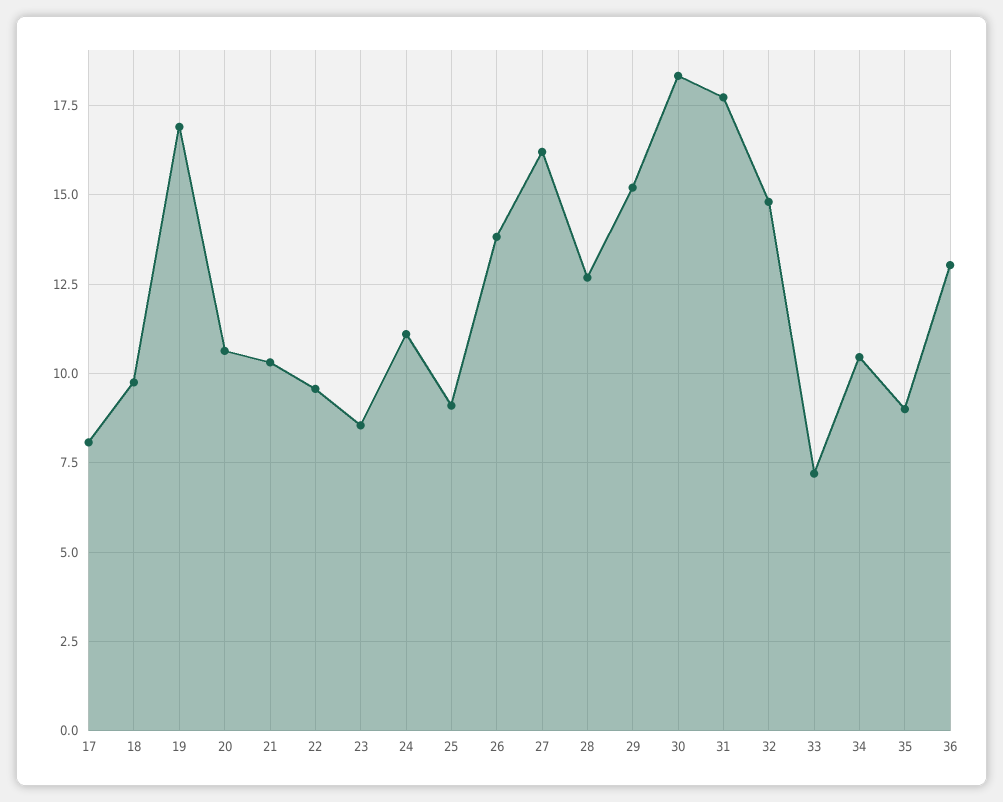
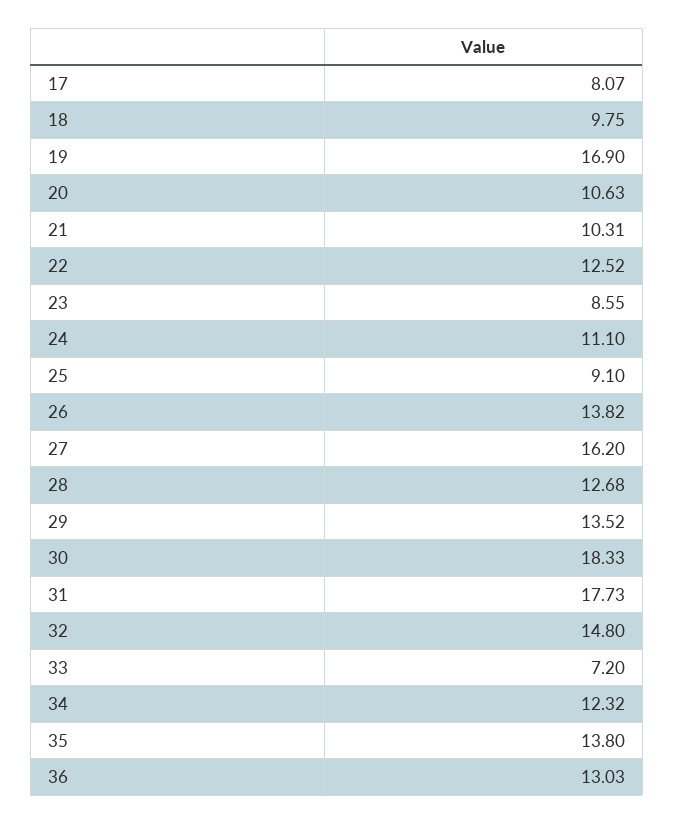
  {
    "17": 8.07,
    "18": 9.75,
    "19": 16.9,
    "20": 10.63,
    "21": 10.31,
-   "22": 9.5,
+   "22": 12.52,
    "23": 8.55,
    "24": 11.1,
    "25": 9.1,
    "26": 13.82,
    "27": 16.2,
    "28": 12.68,
-   "29": 15.25,
+   "29": 13.52,
    "30": 18.33,
    "31": 17.73,
    "32": 14.8,
    "33": 7.2,
-   "34": 10.5,
+   "34": 12.32,
-   "35": 9,
+   "35": 13.8,
    "36": 13.03
  }

